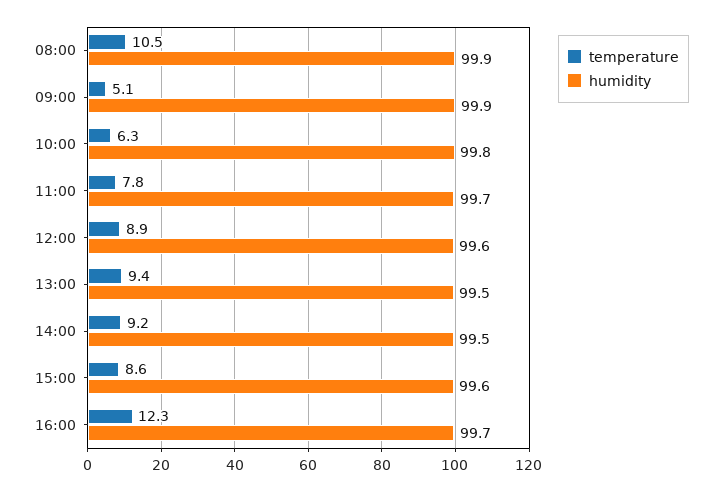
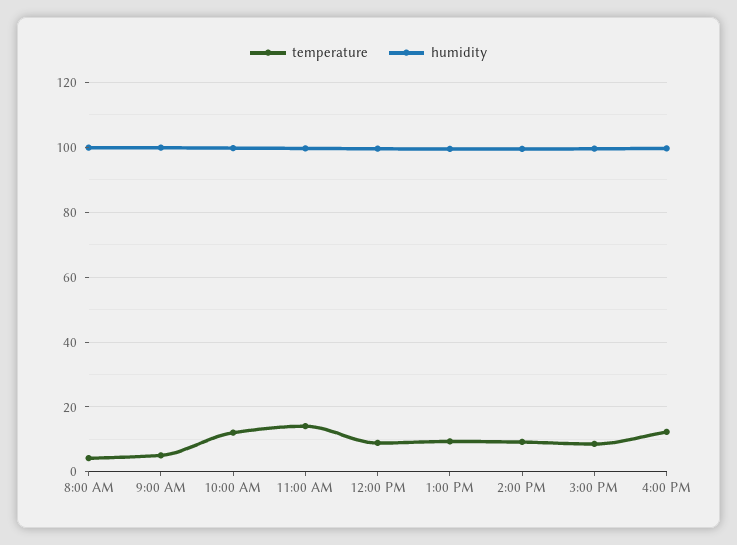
  {
    "temperature": {
-     "08:00": 10.5,
+     "08:00": 4,
      "09:00": 5.1,
-     "10:00": 6.3,
+     "10:00": 12,
-     "11:00": 7.8,
+     "11:00": 14,
      "12:00": 8.9,
      "13:00": 9.4,
      "14:00": 9.2,
      "15:00": 8.6,
      "16:00": 12.3
    },
    "humidity": {
      "08:00": 99.9,
      "09:00": 99.9,
      "10:00": 99.8,
      "11:00": 99.7,
      "12:00": 99.6,
      "13:00": 99.5,
      "14:00": 99.5,
      "15:00": 99.6,
      "16:00": 99.7
    }
  }

